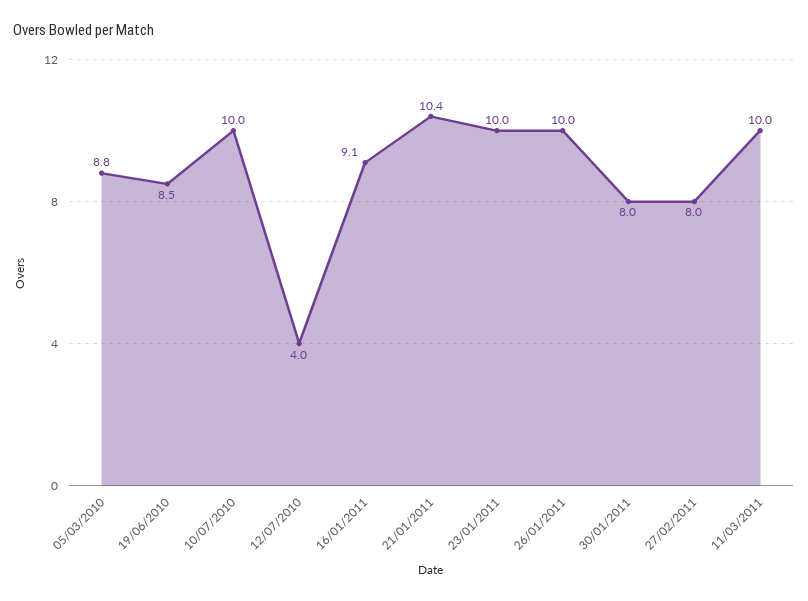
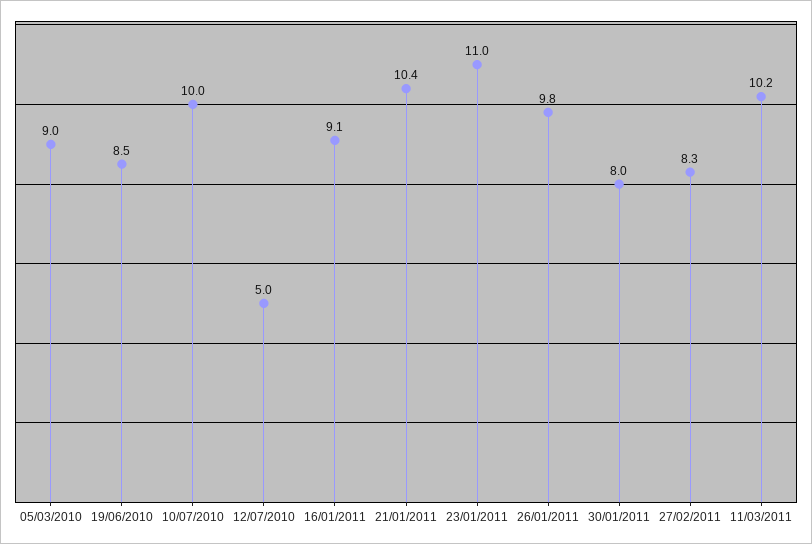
  {
-   "05/03/2010": 8.8,
+   "05/03/2010": 9,
    "19/06/2010": 8.5,
    "10/07/2010": 10,
-   "12/07/2010": 4,
+   "12/07/2010": 5,
    "16/01/2011": 9.1,
    "21/01/2011": 10.4,
-   "23/01/2011": 10,
+   "23/01/2011": 11,
-   "26/01/2011": 10,
+   "26/01/2011": 9.8,
    "30/01/2011": 8,
-   "27/02/2011": 8,
+   "27/02/2011": 8.3,
-   "11/03/2011": 10
+   "11/03/2011": 10.2
  }

